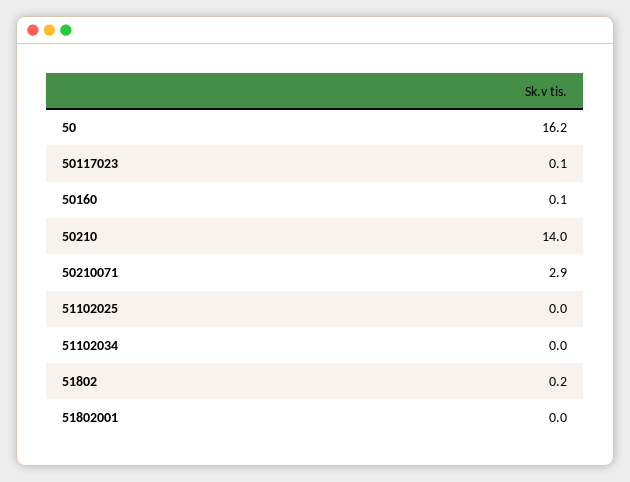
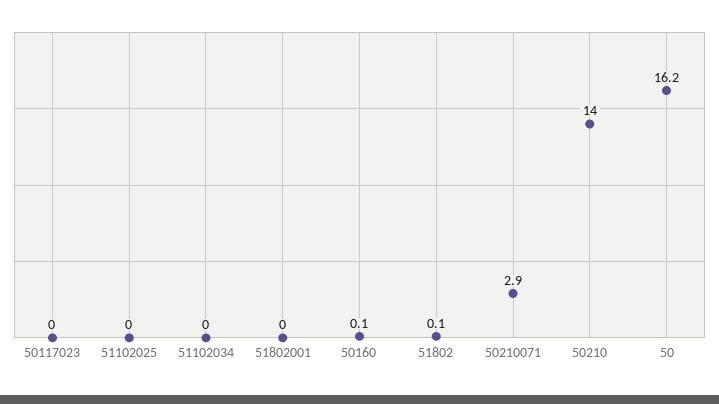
  {
    "50": 16.2,
-   "50117023": 0.1,
+   "50117023": 0,
    "50160": 0.1,
    "50210": 14,
    "50210071": 2.9,
    "51102025": 0,
    "51102034": 0,
-   "51802": 0.2,
+   "51802": 0.1,
    "51802001": 0
  }

